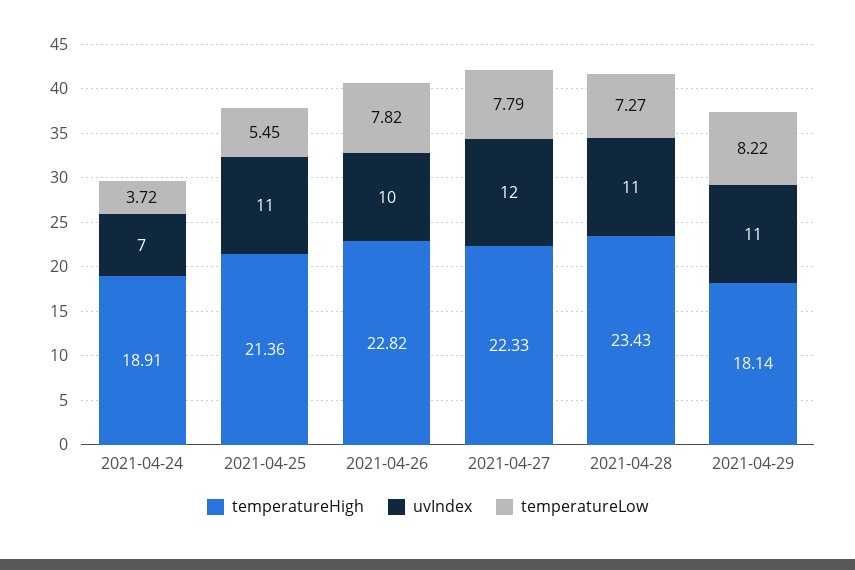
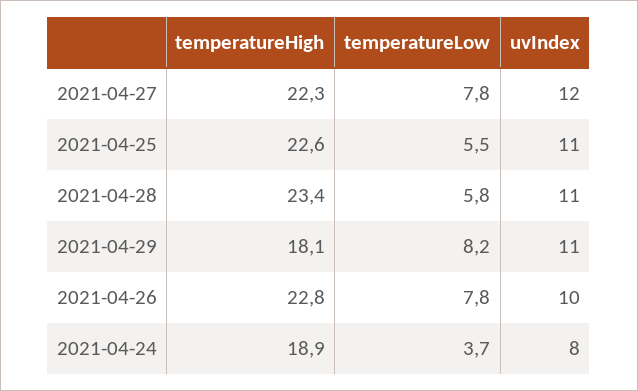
  {
    "temperatureHigh": {
      "2021-04-24": 18.91,
-     "2021-04-25": 21.36,
+     "2021-04-25": 22.6,
      "2021-04-26": 22.82,
      "2021-04-27": 22.33,
      "2021-04-28": 23.43,
      "2021-04-29": 18.14
    },
    "uvIndex": {
-     "2021-04-24": 7,
+     "2021-04-24": 8,
      "2021-04-25": 11,
      "2021-04-26": 10,
      "2021-04-27": 12,
      "2021-04-28": 11,
      "2021-04-29": 11
    },
    "temperatureLow": {
      "2021-04-24": 3.72,
      "2021-04-25": 5.45,
      "2021-04-26": 7.82,
      "2021-04-27": 7.79,
-     "2021-04-28": 7.27,
+     "2021-04-28": 5.8,
      "2021-04-29": 8.22
    }
  }

